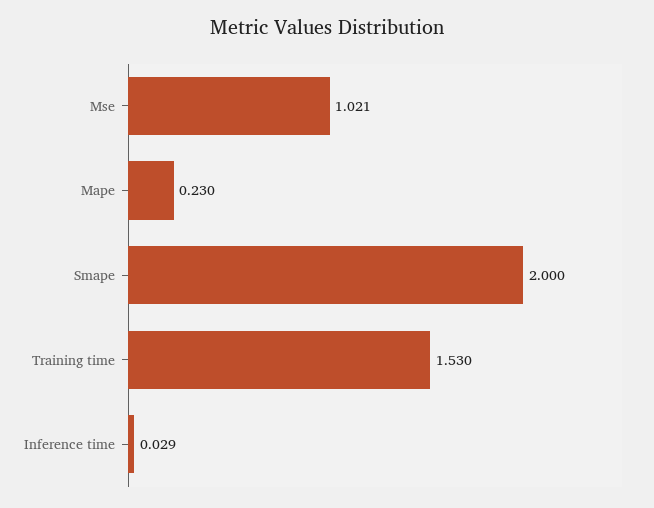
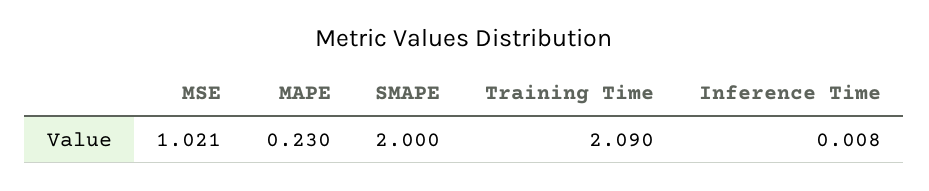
  {
    "Mse": 1.021,
    "Mape": 0.23,
    "Smape": 2,
-   "Training time": 1.53,
+   "Training time": 2.09,
-   "Inference time": 0.029
+   "Inference time": 0.008
  }

